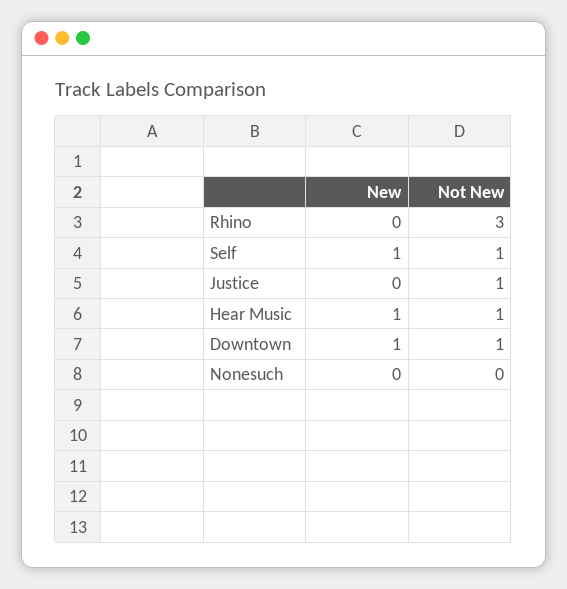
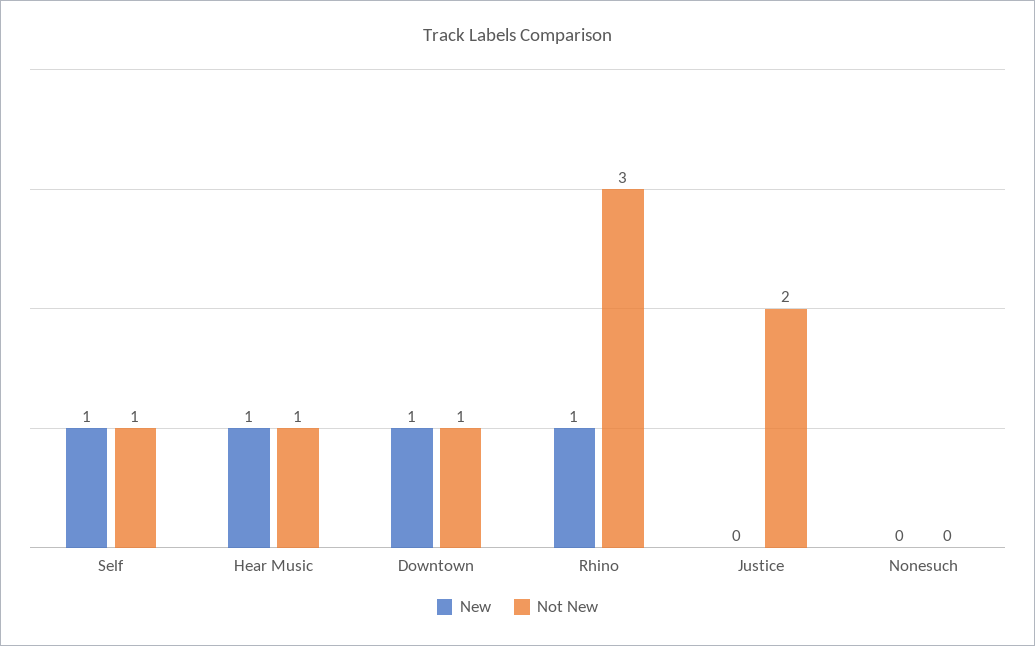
  {
    "New": {
-     "Rhino": 0,
+     "Rhino": 1,
      "Self": 1,
      "Justice": 0,
      "Hear Music": 1,
      "Downtown": 1,
      "Nonesuch": 0
    },
    "Not New": {
      "Rhino": 3,
      "Self": 1,
-     "Justice": 1,
+     "Justice": 2,
      "Hear Music": 1,
      "Downtown": 1,
      "Nonesuch": 0
    }
  }

